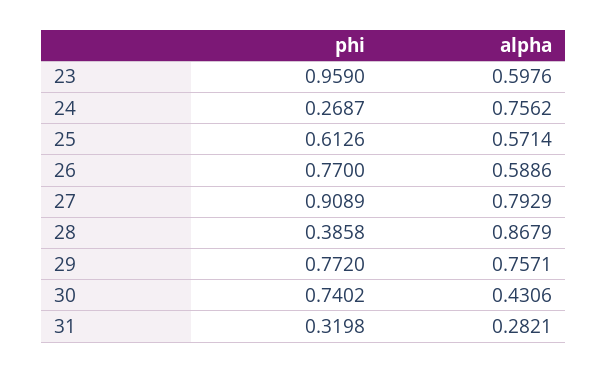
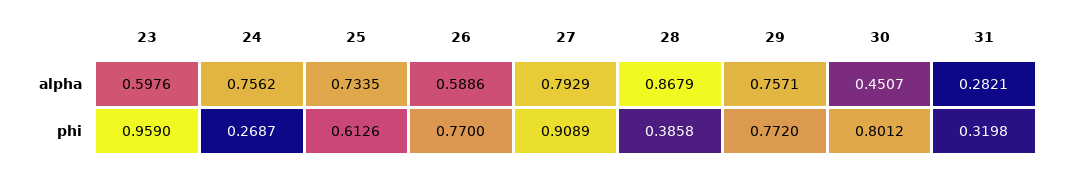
  {
    "phi": {
      "23": 0.959,
      "24": 0.2687,
      "25": 0.6126,
      "26": 0.77,
      "27": 0.9089,
      "28": 0.3858,
      "29": 0.772,
-     "30": 0.7402,
+     "30": 0.8012,
      "31": 0.3198
    },
    "alpha": {
      "23": 0.5976,
      "24": 0.7562,
-     "25": 0.5714,
+     "25": 0.7335,
      "26": 0.5886,
      "27": 0.7929,
      "28": 0.8679,
      "29": 0.7571,
-     "30": 0.4306,
+     "30": 0.4507,
      "31": 0.2821
    }
  }

